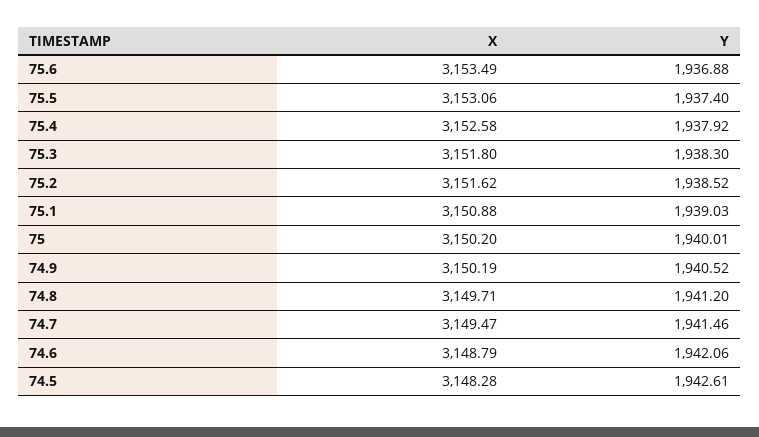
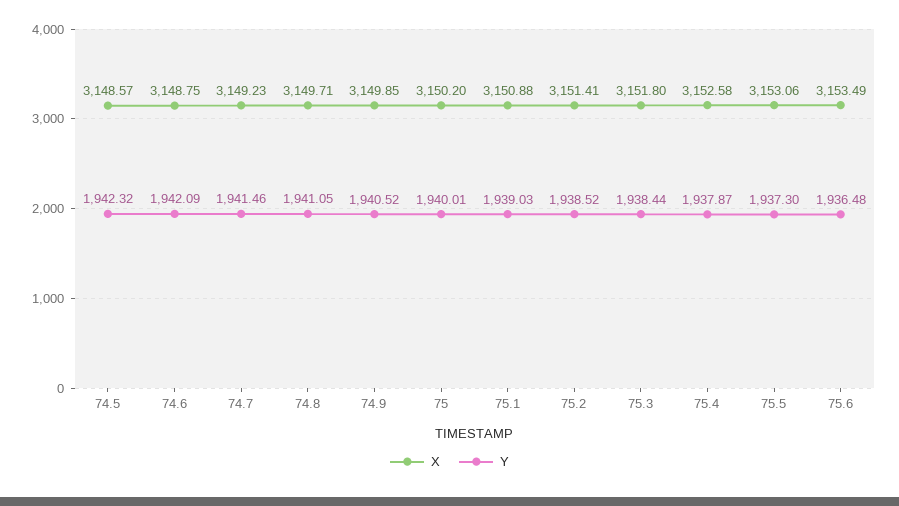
  {
    "X": {
      "75.6": 3153.49,
      "75.5": 3153.06,
      "75.4": 3152.58,
      "75.3": 3151.8,
-     "75.2": 3151.62,
+     "75.2": 3151.41,
      "75.1": 3150.88,
      "75": 3150.2,
-     "74.9": 3150.19,
+     "74.9": 3149.85,
      "74.8": 3149.71,
-     "74.7": 3149.47,
+     "74.7": 3149.23,
-     "74.6": 3148.79,
+     "74.6": 3148.75,
-     "74.5": 3148.28
+     "74.5": 3148.57
    },
    "Y": {
-     "75.6": 1936.88,
+     "75.6": 1936.48,
-     "75.5": 1937.4,
+     "75.5": 1937.3,
-     "75.4": 1937.92,
+     "75.4": 1937.87,
-     "75.3": 1938.3,
+     "75.3": 1938.44,
      "75.2": 1938.52,
      "75.1": 1939.03,
      "75": 1940.01,
      "74.9": 1940.52,
-     "74.8": 1941.2,
+     "74.8": 1941.05,
      "74.7": 1941.46,
-     "74.6": 1942.06,
+     "74.6": 1942.09,
-     "74.5": 1942.61
+     "74.5": 1942.32
    }
  }

